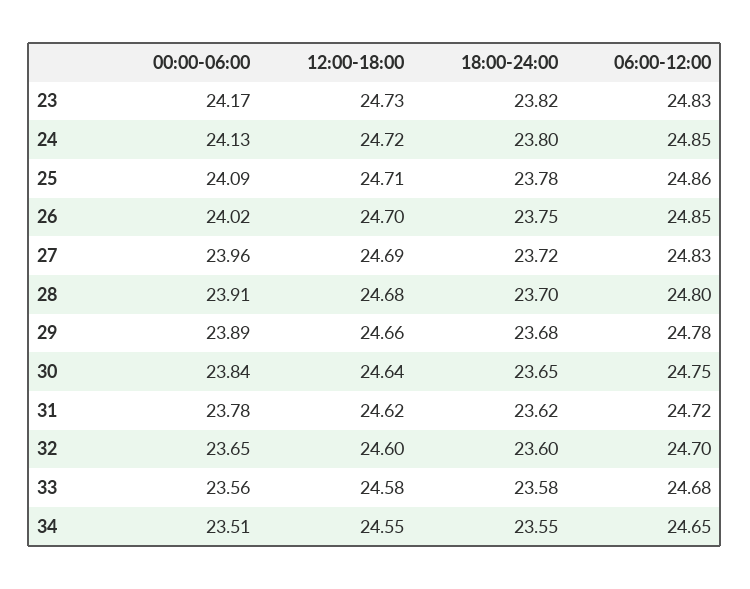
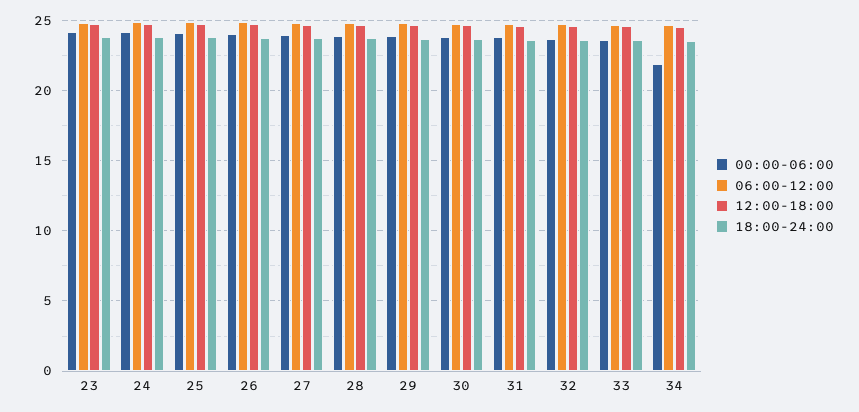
  {
    "00:00-06:00": {
      "23": 24.17,
      "24": 24.13,
      "25": 24.09,
      "26": 24.02,
      "27": 23.96,
      "28": 23.91,
      "29": 23.89,
      "30": 23.84,
      "31": 23.78,
      "32": 23.65,
      "33": 23.56,
-     "34": 23.51
+     "34": 22
    },
    "12:00-18:00": {
      "23": 24.73,
      "24": 24.72,
      "25": 24.71,
      "26": 24.7,
      "27": 24.69,
      "28": 24.68,
      "29": 24.66,
      "30": 24.64,
      "31": 24.62,
      "32": 24.6,
      "33": 24.58,
      "34": 24.55
    },
    "18:00-24:00": {
      "23": 23.82,
      "24": 23.8,
      "25": 23.78,
      "26": 23.75,
      "27": 23.72,
      "28": 23.7,
      "29": 23.68,
      "30": 23.65,
      "31": 23.62,
      "32": 23.6,
      "33": 23.58,
      "34": 23.55
    },
    "06:00-12:00": {
      "23": 24.83,
      "24": 24.85,
      "25": 24.86,
      "26": 24.85,
      "27": 24.83,
      "28": 24.8,
      "29": 24.78,
      "30": 24.75,
      "31": 24.72,
      "32": 24.7,
      "33": 24.68,
      "34": 24.65
    }
  }

